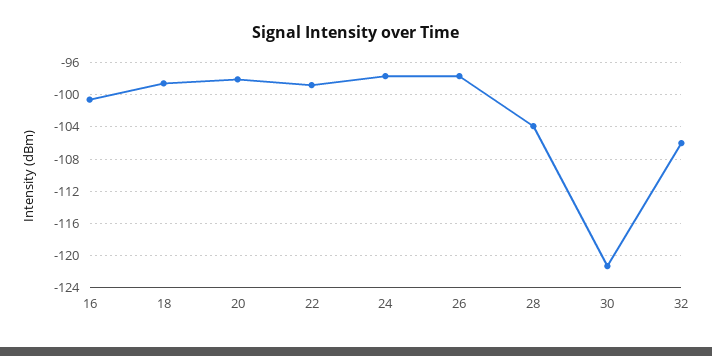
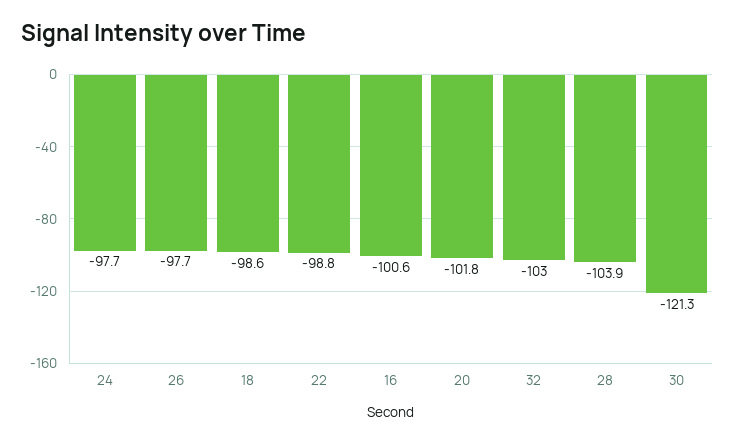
  {
    "16": -100.6,
    "18": -98.6,
-   "20": -98,
+   "20": -101.8,
    "22": -98.8,
    "24": -97.7,
    "26": -97.7,
    "28": -103.9,
    "30": -121.3,
-   "32": -106
+   "32": -103
  }

